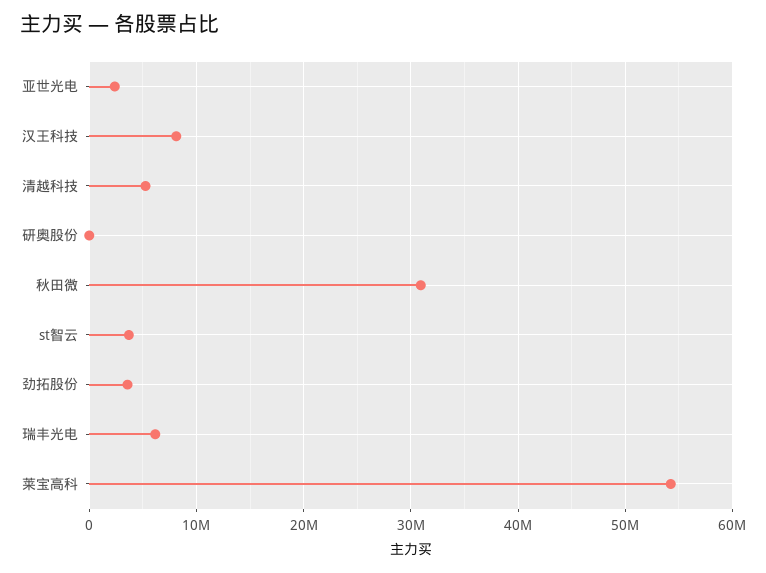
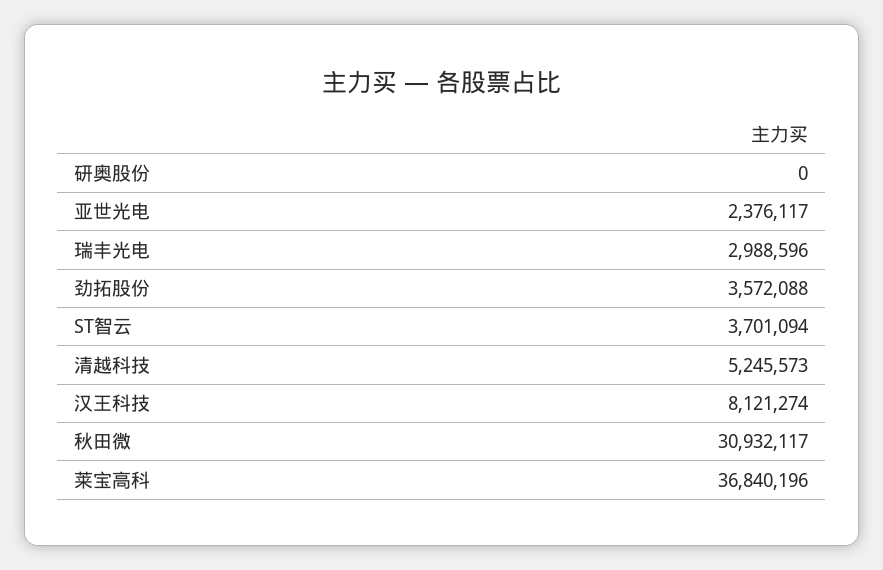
  {
    "亚世光电": 2376117,
    "汉王科技": 8121274,
    "清越科技": 5245573,
    "研奥股份": 0,
    "秋田微": 30932117,
    "st智云": 3701094,
    "劲拓股份": 3572088,
-   "瑞丰光电": 6000000,
+   "瑞丰光电": 2988596,
-   "莱宝高科": 54000000
+   "莱宝高科": 36840196
  }

